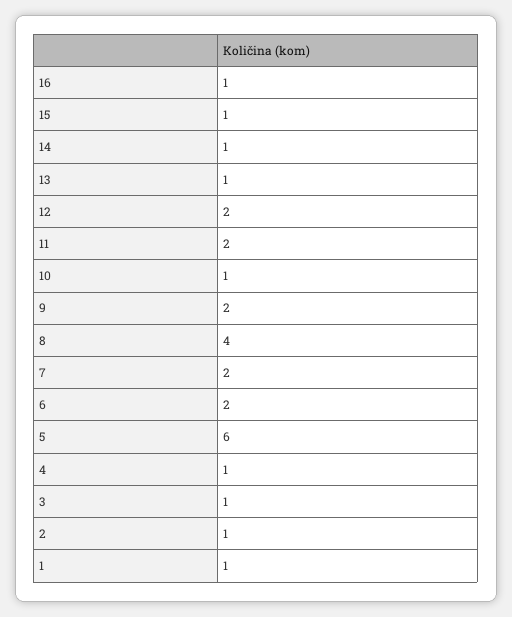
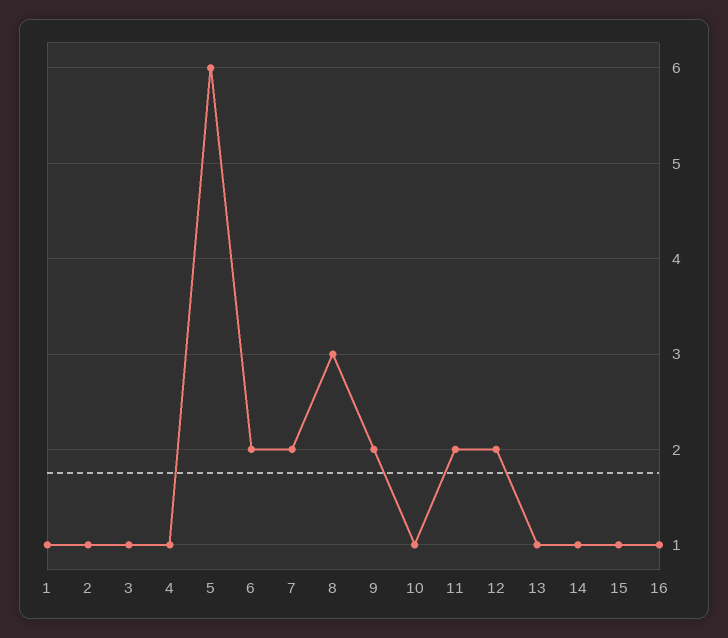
  {
    "16": 1,
    "15": 1,
    "14": 1,
    "13": 1,
    "12": 2,
    "11": 2,
    "10": 1,
    "9": 2,
-   "8": 4,
+   "8": 3,
    "7": 2,
    "6": 2,
    "5": 6,
    "4": 1,
    "3": 1,
    "2": 1,
    "1": 1
  }

